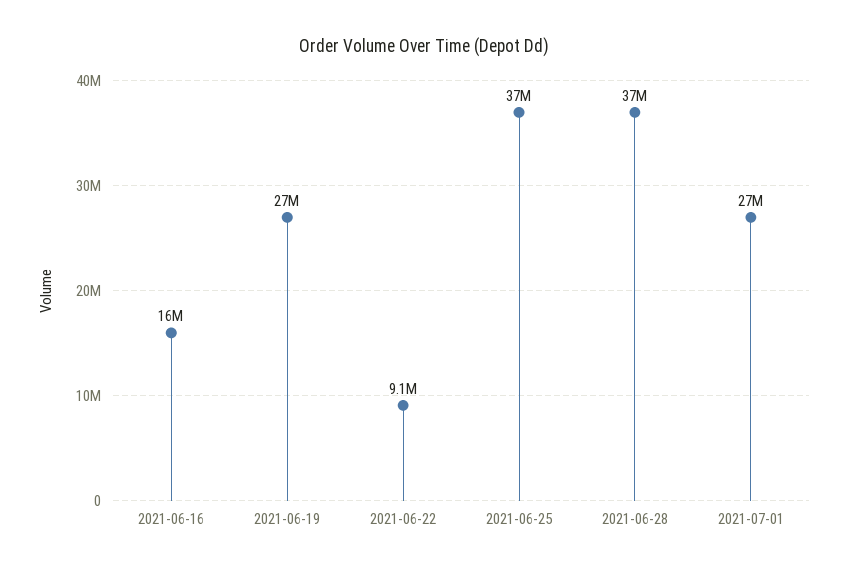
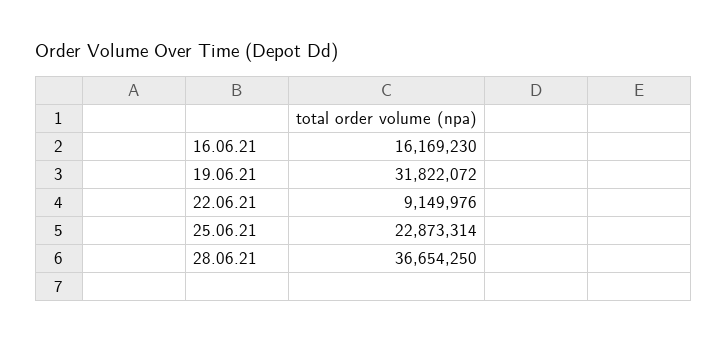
  {
    "2021-06-16": 16169230,
-   "2021-06-19": 27000000,
+   "2021-06-19": 31822072,
    "2021-06-22": 9149976,
-   "2021-06-25": 37000000,
+   "2021-06-25": 22873314,
-   "2021-06-28": 36654250,
+   "2021-06-28": 36654250
-   "2021-07-01": 27000000
  }

